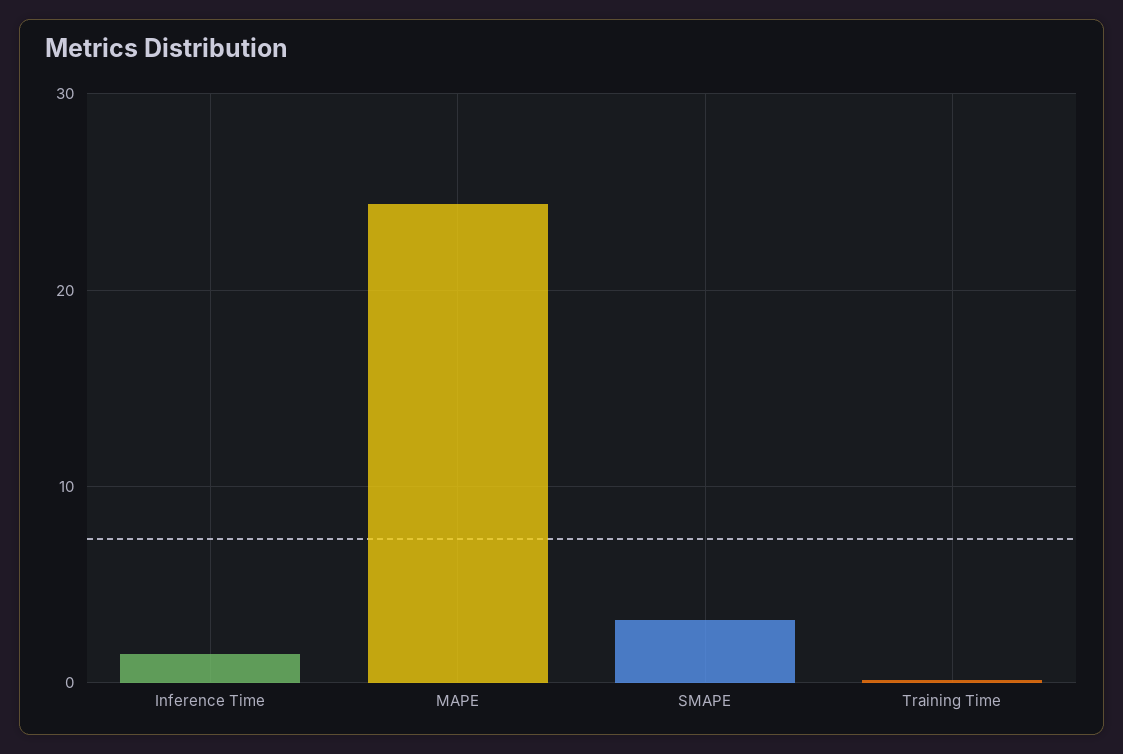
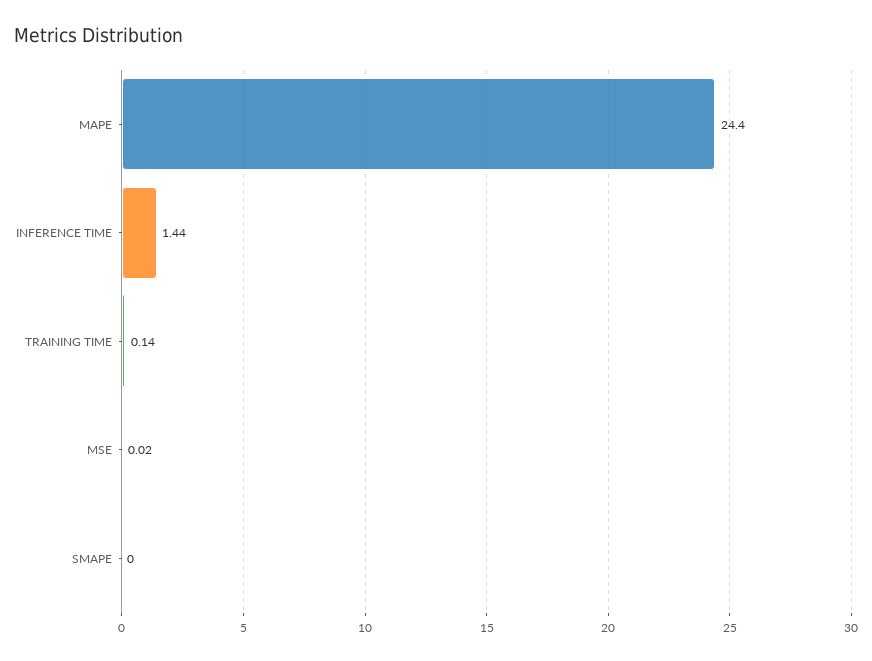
  {
    "Inference Time": 1.44,
    "MAPE": 24.4,
-   "SMAPE": 3,
+   "SMAPE": 0,
-   "Training Time": 0.14
+   "Training Time": 0.14,
+   "MSE": 0.02
  }

